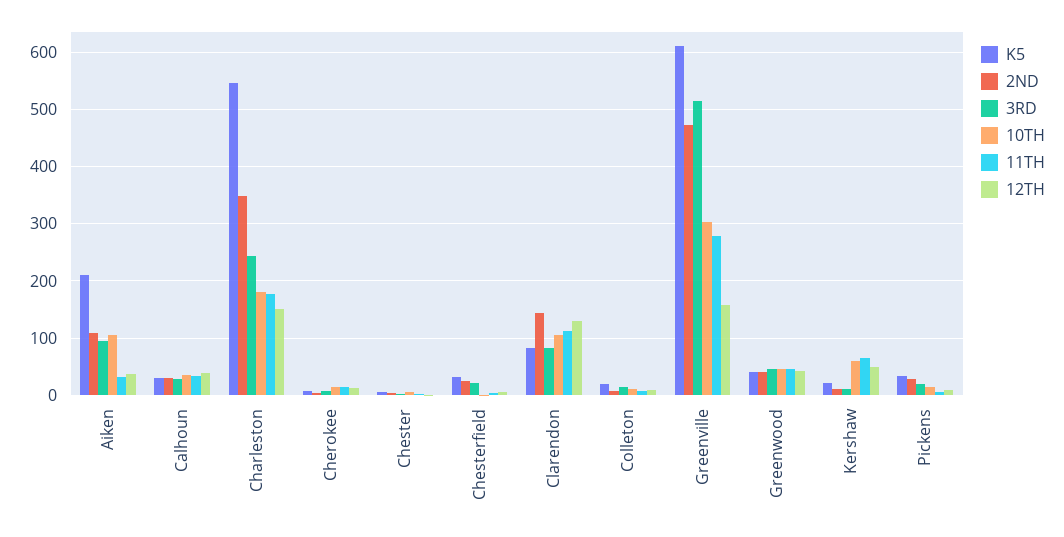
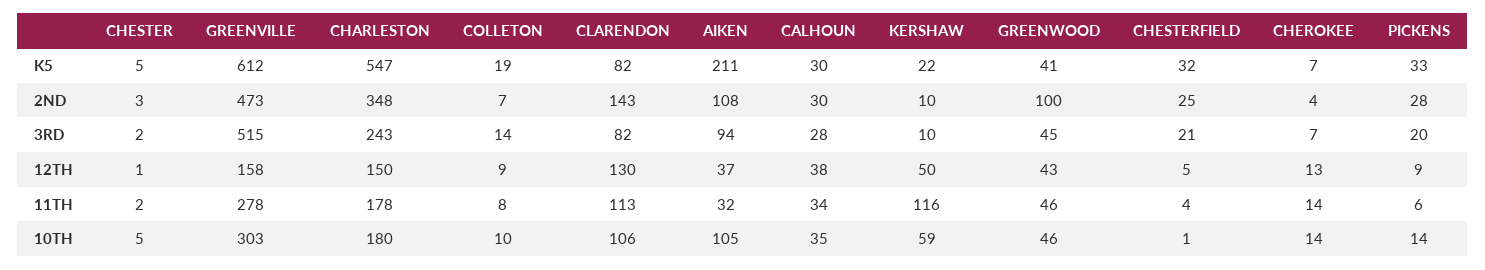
  {
    "K5": {
      "Aiken": 211,
      "Calhoun": 30,
      "Charleston": 547,
      "Cherokee": 7,
      "Chester": 5,
      "Chesterfield": 32,
      "Clarendon": 82,
      "Colleton": 19,
      "Greenville": 612,
      "Greenwood": 41,
      "Kershaw": 22,
      "Pickens": 33
    },
    "2ND": {
      "Aiken": 108,
      "Calhoun": 30,
      "Charleston": 348,
      "Cherokee": 4,
      "Chester": 3,
      "Chesterfield": 25,
      "Clarendon": 143,
      "Colleton": 7,
      "Greenville": 473,
-     "Greenwood": 40,
+     "Greenwood": 100,
      "Kershaw": 10,
      "Pickens": 28
    },
    "3RD": {
      "Aiken": 94,
      "Calhoun": 28,
      "Charleston": 243,
      "Cherokee": 7,
      "Chester": 2,
      "Chesterfield": 21,
      "Clarendon": 82,
      "Colleton": 14,
      "Greenville": 515,
      "Greenwood": 45,
      "Kershaw": 10,
      "Pickens": 20
    },
    "10TH": {
      "Aiken": 105,
      "Calhoun": 35,
      "Charleston": 180,
      "Cherokee": 14,
      "Chester": 5,
      "Chesterfield": 1,
      "Clarendon": 106,
      "Colleton": 10,
      "Greenville": 303,
      "Greenwood": 46,
      "Kershaw": 59,
      "Pickens": 14
    },
    "11TH": {
      "Aiken": 32,
      "Calhoun": 34,
      "Charleston": 178,
      "Cherokee": 14,
      "Chester": 2,
      "Chesterfield": 4,
      "Clarendon": 113,
      "Colleton": 8,
      "Greenville": 278,
      "Greenwood": 46,
-     "Kershaw": 60,
+     "Kershaw": 116,
      "Pickens": 6
    },
    "12TH": {
      "Aiken": 37,
      "Calhoun": 38,
      "Charleston": 150,
      "Cherokee": 13,
      "Chester": 1,
      "Chesterfield": 5,
      "Clarendon": 130,
      "Colleton": 9,
      "Greenville": 158,
      "Greenwood": 43,
      "Kershaw": 50,
      "Pickens": 9
    }
  }

